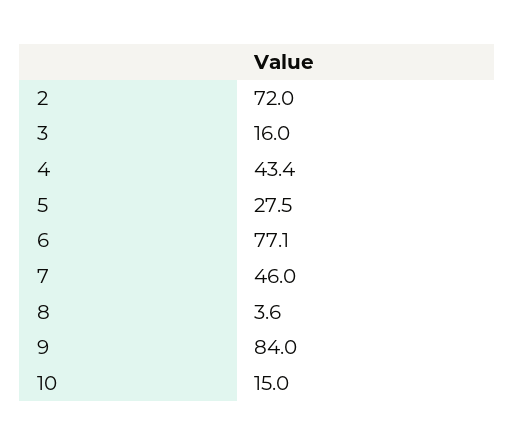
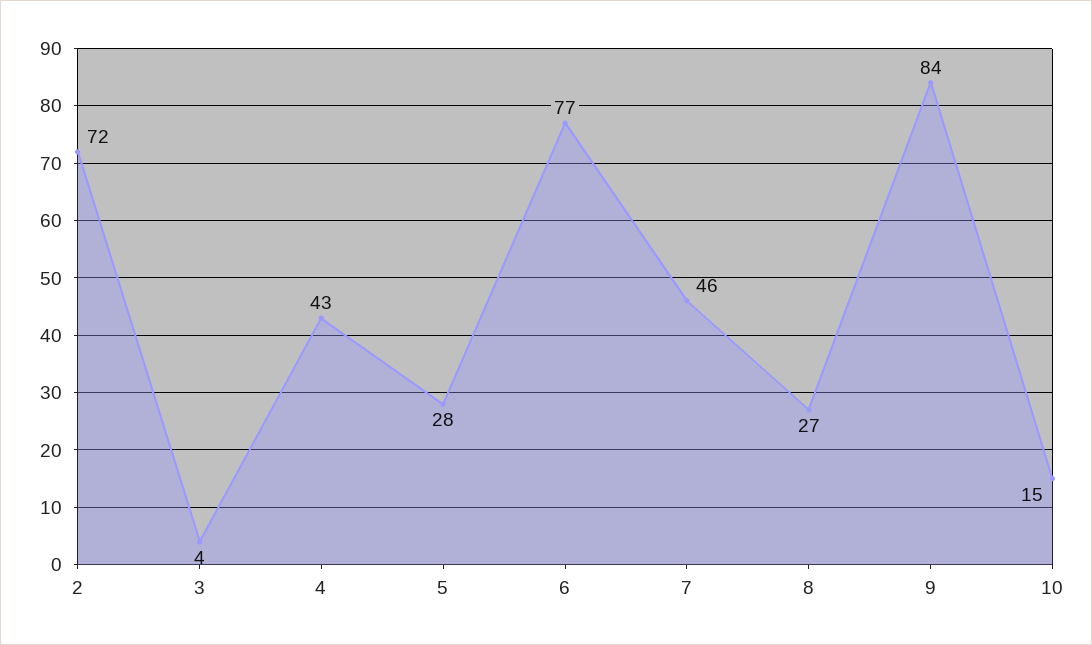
  {
    "2": 72,
-   "3": 16,
+   "3": 4,
    "4": 43.4,
    "5": 27.5,
    "6": 77.1,
    "7": 46,
-   "8": 3.6,
+   "8": 27,
    "9": 84,
    "10": 15
  }

